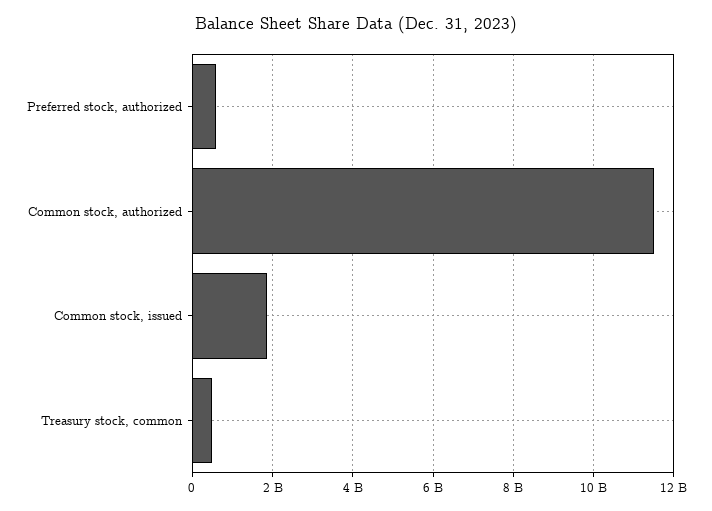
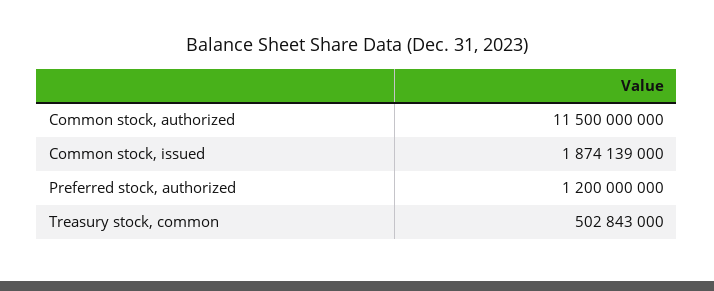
  {
-   "Preferred stock, authorized": 600000000,
+   "Preferred stock, authorized": 1200000000,
    "Common stock, authorized": 11500000000,
    "Common stock, issued": 1874139000,
    "Treasury stock, common": 502843000
  }

